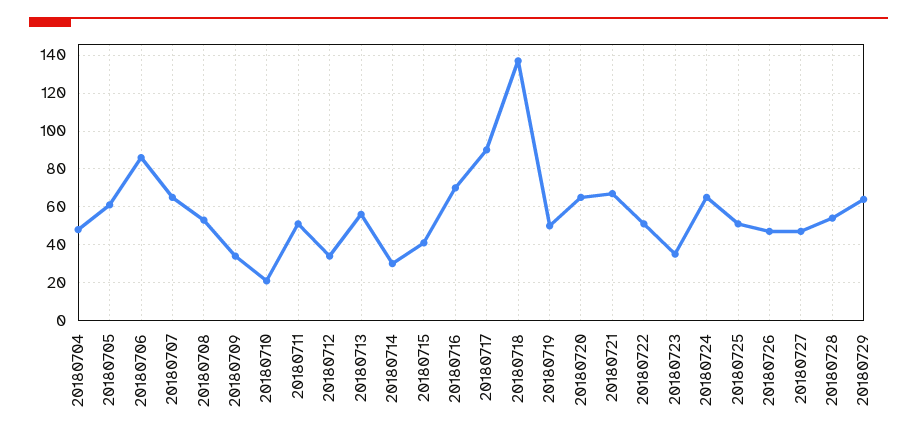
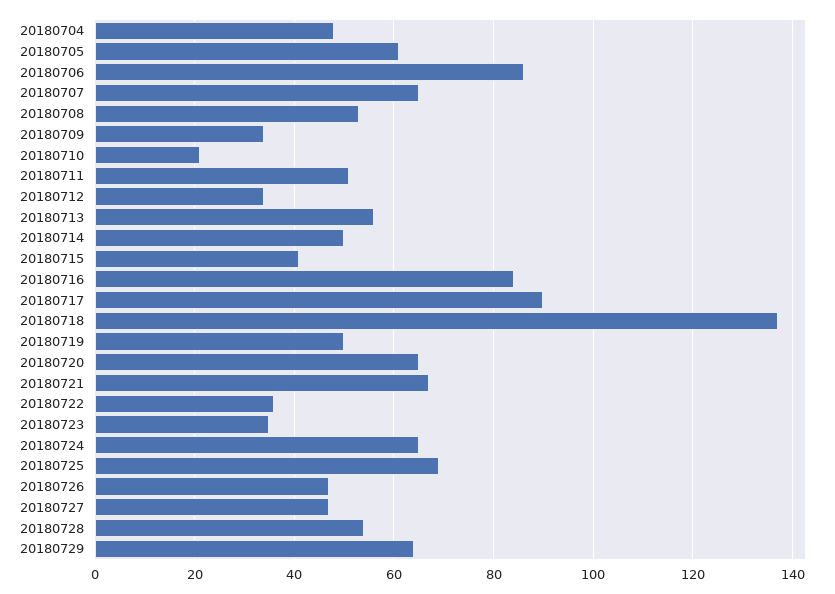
  {
    "20180704": 50,
    "20180705": 60,
    "20180706": 85,
    "20180707": 65,
    "20180708": 55,
    "20180709": 35,
    "20180710": 20,
    "20180711": 50,
    "20180712": 35,
    "20180713": 55,
-   "20180714": 30,
+   "20180714": 50,
    "20180715": 40,
-   "20180716": 70,
+   "20180716": 85,
    "20180717": 90,
    "20180718": 135,
    "20180719": 50,
    "20180720": 65,
    "20180721": 65,
-   "20180722": 50,
+   "20180722": 35,
    "20180723": 35,
    "20180724": 65,
-   "20180725": 50,
+   "20180725": 70,
    "20180726": 45,
    "20180727": 45,
    "20180728": 55,
    "20180729": 65
  }

